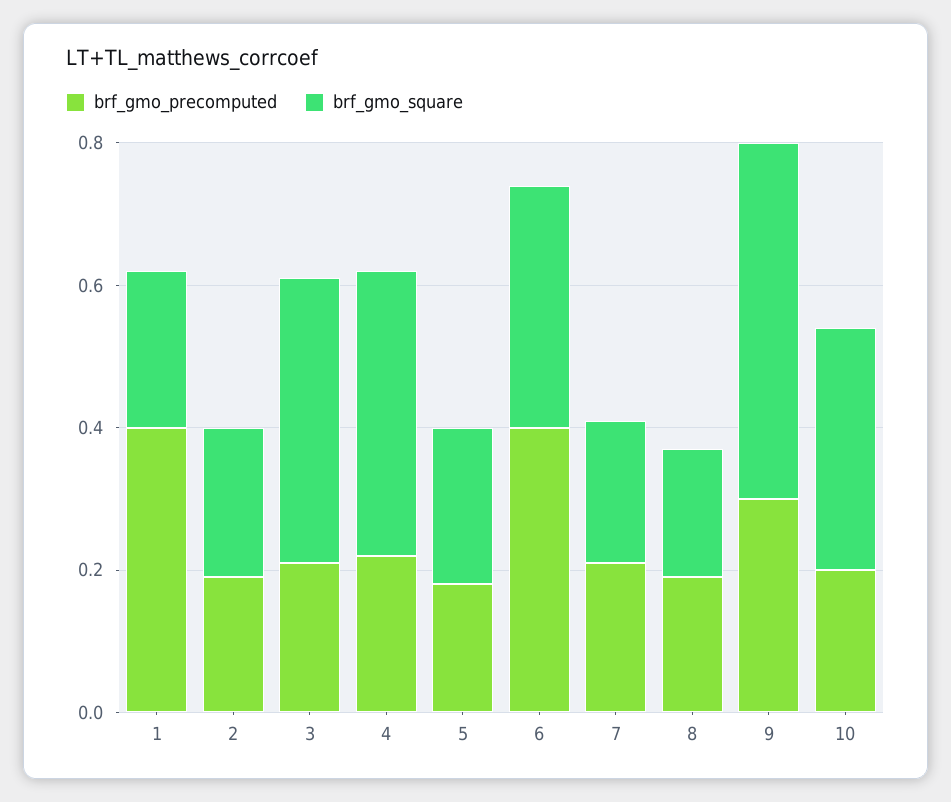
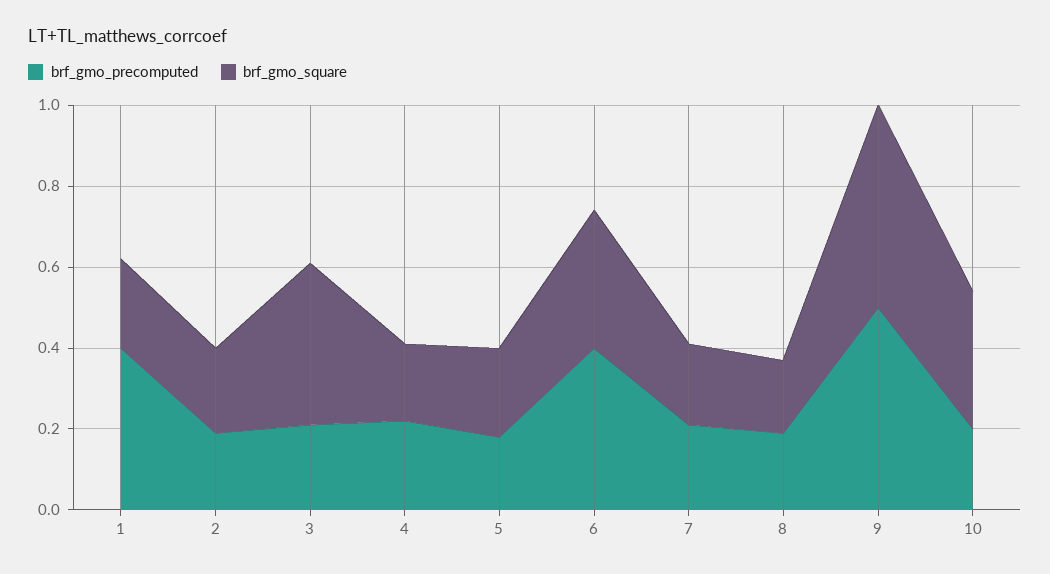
  {
    "brf_gmo_precomputed": {
      "1": 0.4,
      "2": 0.2,
      "3": 0.2,
      "4": 0.2,
      "5": 0.2,
      "6": 0.4,
      "7": 0.2,
      "8": 0.2,
-     "9": 0.3,
+     "9": 0.5,
      "10": 0.2
    },
    "brf_gmo_square": {
      "1": 0.2,
      "2": 0.2,
      "3": 0.4,
-     "4": 0.4,
+     "4": 0.2,
      "5": 0.2,
      "6": 0.35,
      "7": 0.2,
      "8": 0.2,
      "9": 0.5,
      "10": 0.35
    }
  }

